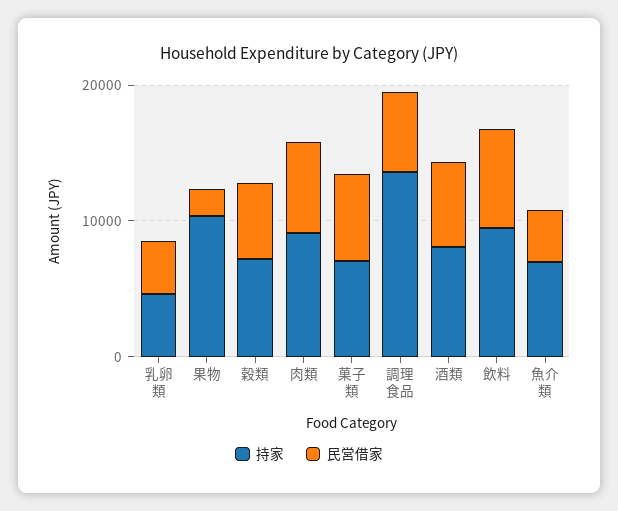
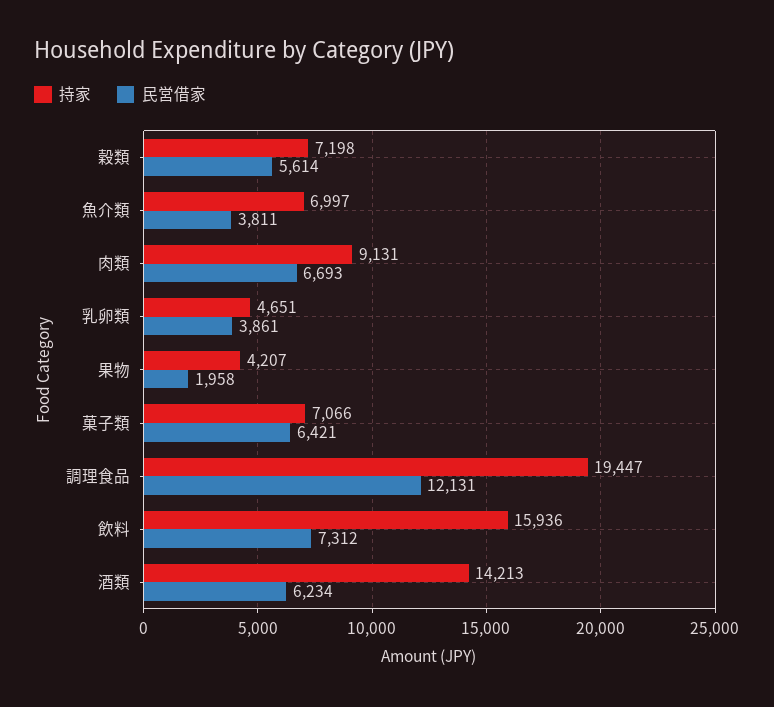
  {
    "持家": {
      "乳卵類": 4651,
-     "果物": 10000,
+     "果物": 4207,
      "穀類": 7198,
      "肉類": 9131,
      "菓子類": 7066,
-     "調理食品": 14000,
+     "調理食品": 19447,
-     "酒類": 8000,
+     "酒類": 14213,
-     "飲料": 10000,
+     "飲料": 15936,
      "魚介類": 6997
    },
    "民営借家": {
      "乳卵類": 3861,
      "果物": 1958,
      "穀類": 5614,
      "肉類": 6693,
      "菓子類": 6421,
-     "調理食品": 6000,
+     "調理食品": 12131,
      "酒類": 6234,
      "飲料": 7312,
      "魚介類": 3811
    }
  }

